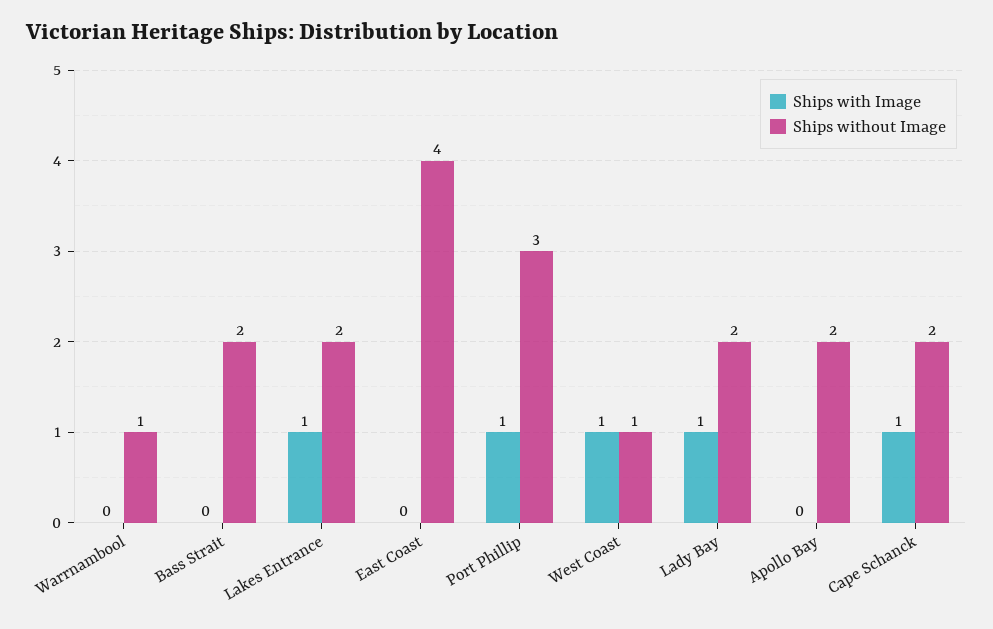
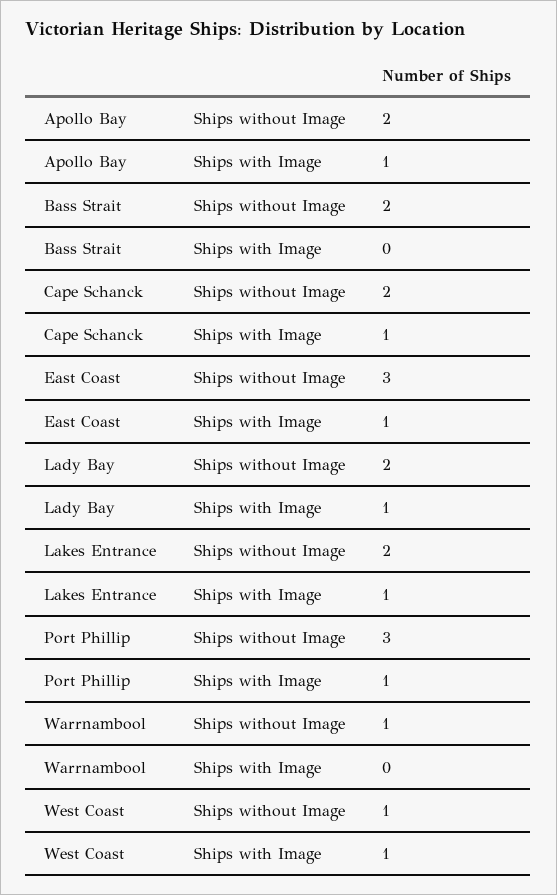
  {
    "Ships with Image": {
      "Warrnambool": 0,
      "Bass Strait": 0,
      "Lakes Entrance": 1,
-     "East Coast": 0,
+     "East Coast": 1,
      "Port Phillip": 1,
      "West Coast": 1,
      "Lady Bay": 1,
-     "Apollo Bay": 0,
+     "Apollo Bay": 1,
      "Cape Schanck": 1
    },
    "Ships without Image": {
      "Warrnambool": 1,
      "Bass Strait": 2,
      "Lakes Entrance": 2,
-     "East Coast": 4,
+     "East Coast": 3,
      "Port Phillip": 3,
      "West Coast": 1,
      "Lady Bay": 2,
      "Apollo Bay": 2,
      "Cape Schanck": 2
    }
  }

